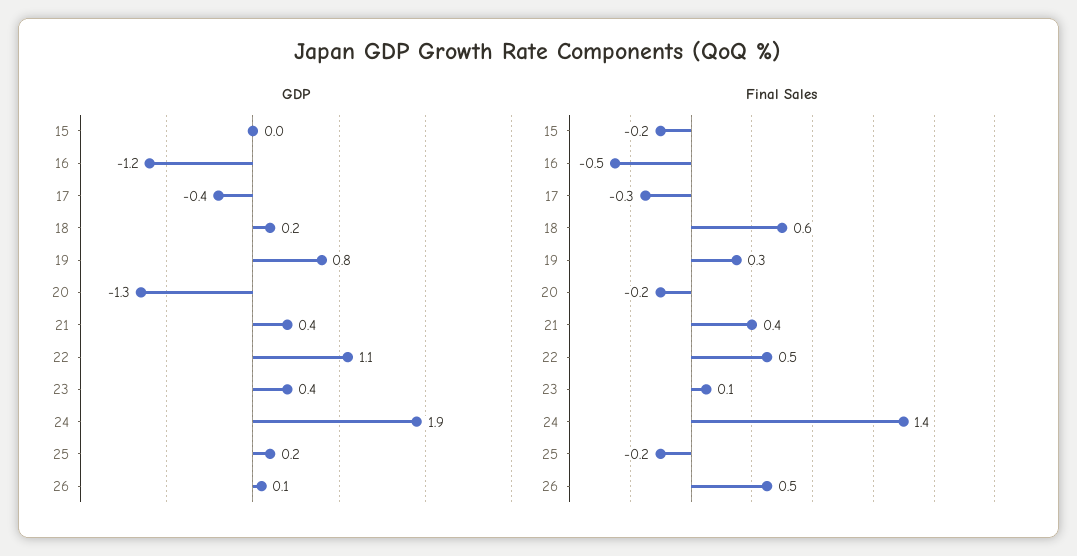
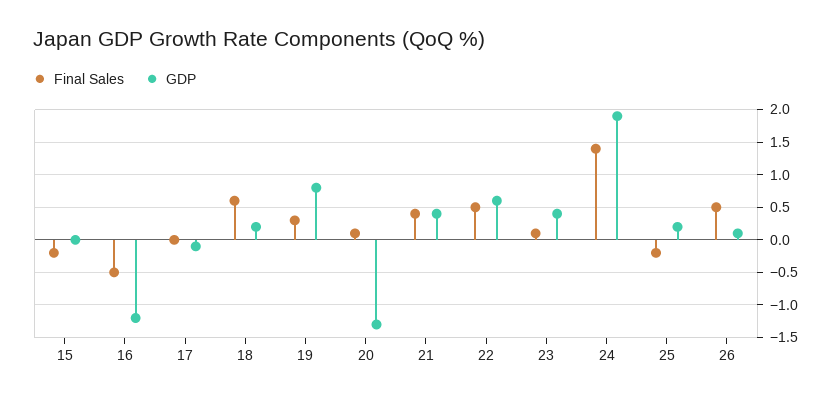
  {
    "GDP": {
      "15": 0,
      "16": -1.2,
-     "17": -0.4,
+     "17": -0.1,
      "18": 0.2,
      "19": 0.8,
      "20": -1.3,
      "21": 0.4,
-     "22": 1.1,
+     "22": 0.6,
      "23": 0.4,
      "24": 1.9,
      "25": 0.2,
      "26": 0.1
    },
    "Final Sales": {
      "15": -0.2,
      "16": -0.5,
-     "17": -0.3,
+     "17": 0,
      "18": 0.6,
      "19": 0.3,
-     "20": -0.2,
+     "20": 0.1,
      "21": 0.4,
      "22": 0.5,
      "23": 0.1,
      "24": 1.4,
      "25": -0.2,
      "26": 0.5
    }
  }

